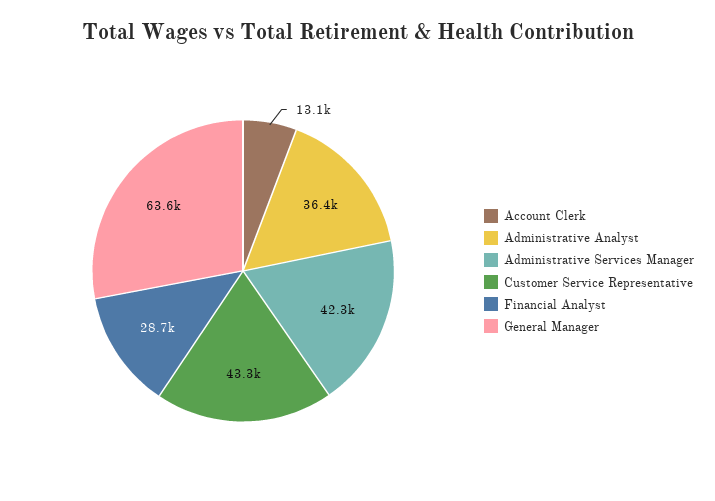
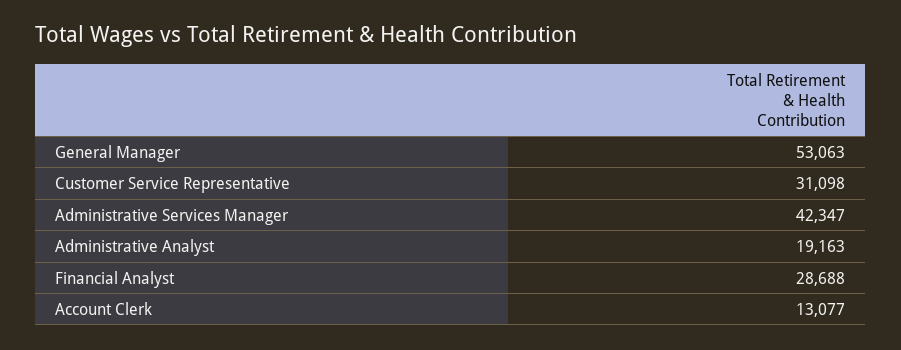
  {
    "Account Clerk": 13077,
-   "Administrative Analyst": 36400,
+   "Administrative Analyst": 19163,
    "Administrative Services Manager": 42347,
-   "Customer Service Representative": 43300,
+   "Customer Service Representative": 31098,
    "Financial Analyst": 28688,
-   "General Manager": 63600
+   "General Manager": 53063
  }

